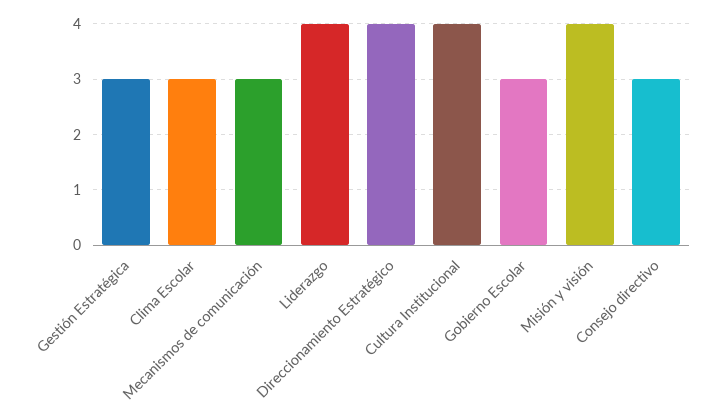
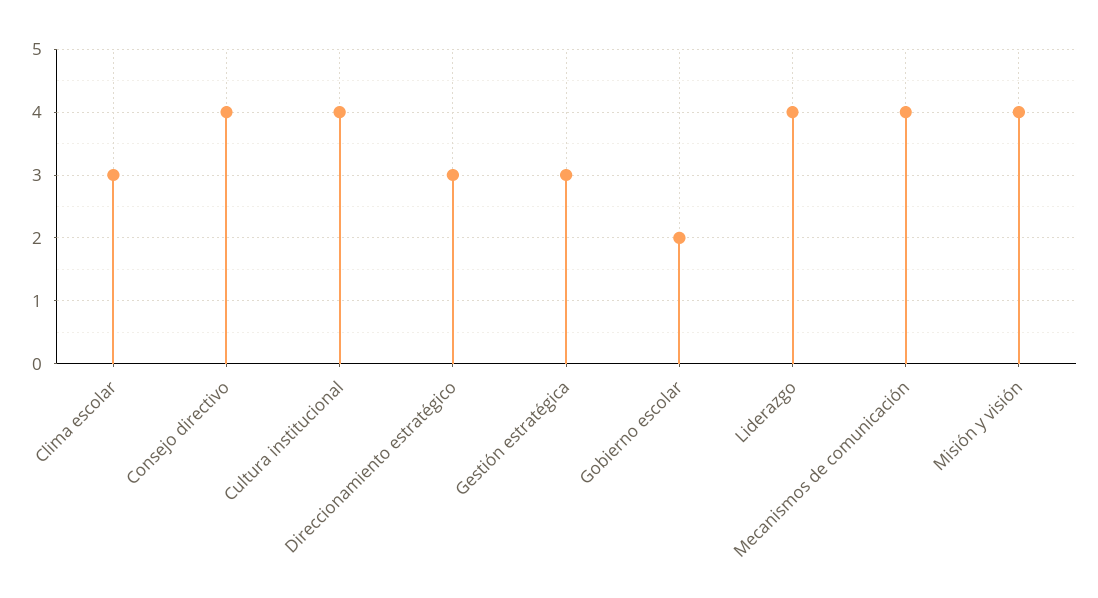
  {
    "Gestión Estratégica": 3,
    "Clima Escolar": 3,
-   "Mecanismos de comunicación": 3,
+   "Mecanismos de comunicación": 4,
    "Liderazgo": 4,
-   "Direccionamiento Estratégico": 4,
+   "Direccionamiento Estratégico": 3,
    "Cultura Institucional": 4,
-   "Gobierno Escolar": 3,
+   "Gobierno Escolar": 2,
    "Misión y visión": 4,
-   "Consejo directivo": 3
+   "Consejo directivo": 4
  }

